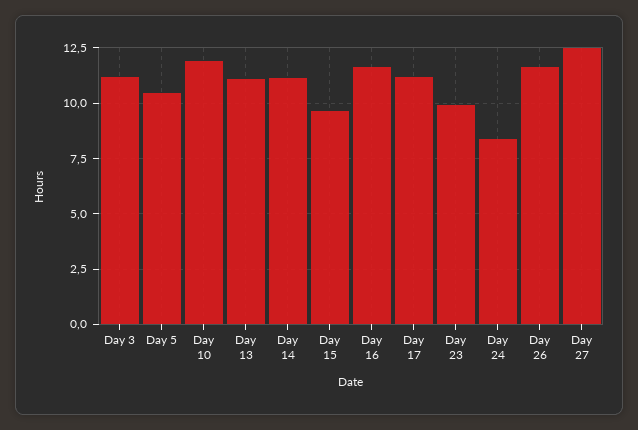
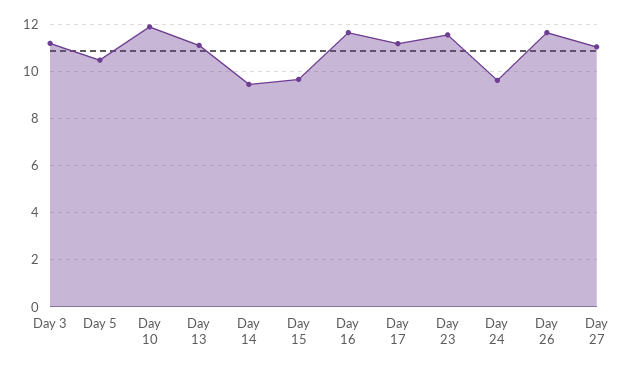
  {
    "Day 3": 11,
    "Day 5": 10.5,
    "Day 10": 12,
    "Day 13": 11,
-   "Day 14": 11,
+   "Day 14": 9.5,
    "Day 15": 9.5,
    "Day 16": 11.5,
    "Day 17": 11,
-   "Day 23": 10,
+   "Day 23": 11.5,
-   "Day 24": 8.5,
+   "Day 24": 9.5,
    "Day 26": 11.5,
-   "Day 27": 12.5
+   "Day 27": 11
  }

